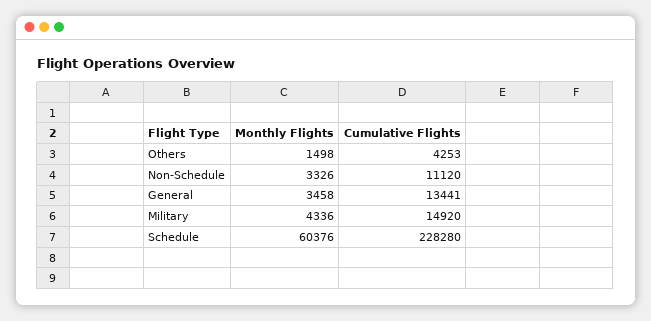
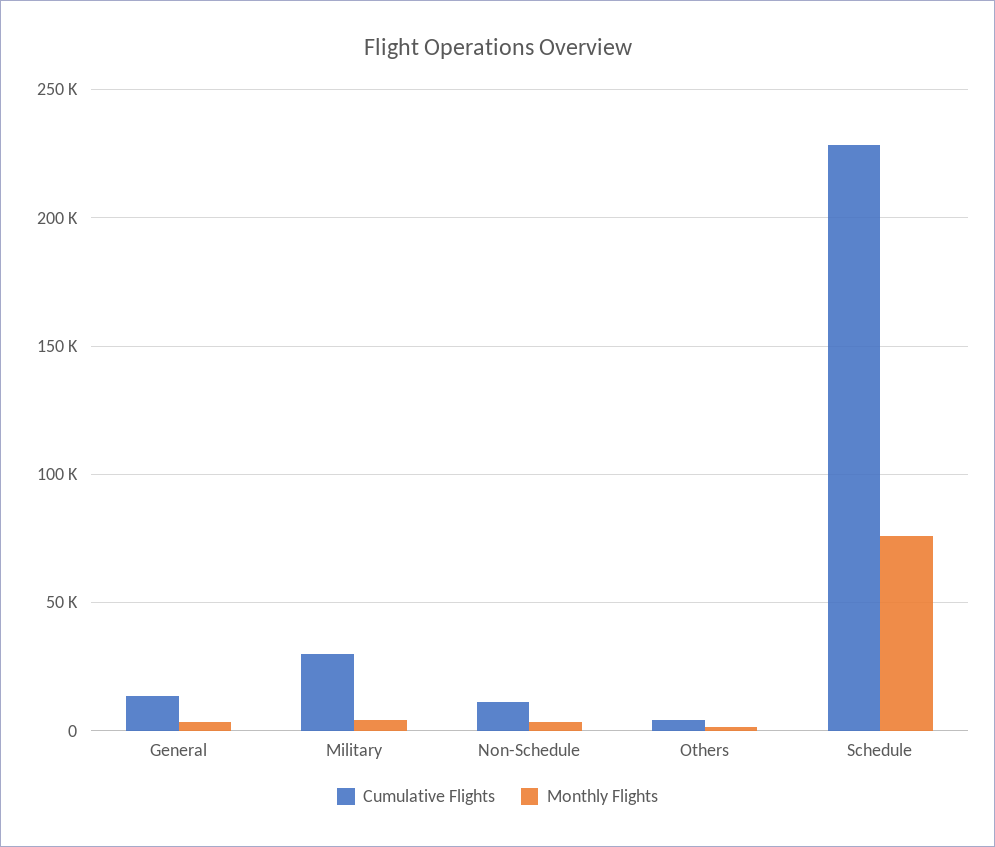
  {
    "Monthly Flights": {
      "Others": 1498,
      "Non-Schedule": 3326,
      "General": 3458,
      "Military": 4336,
-     "Schedule": 60376
+     "Schedule": 75000
    },
    "Cumulative Flights": {
      "Others": 4253,
      "Non-Schedule": 11120,
      "General": 13441,
-     "Military": 14920,
+     "Military": 30000,
      "Schedule": 228280
    }
  }

